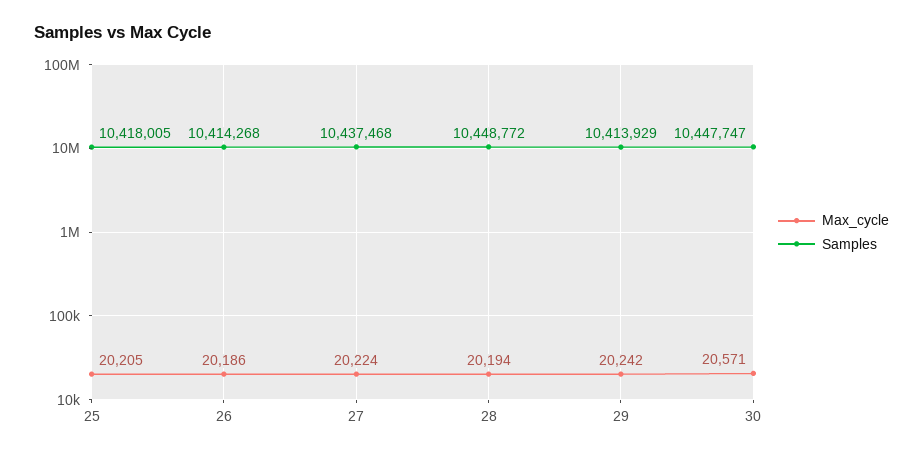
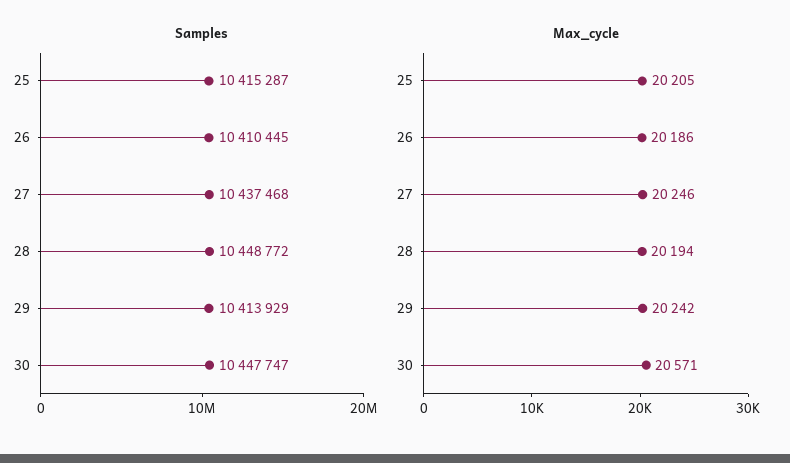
  {
    "Max_cycle": {
      "25": 20205,
      "26": 20186,
-     "27": 20224,
+     "27": 20246,
      "28": 20194,
      "29": 20242,
      "30": 20571
    },
    "Samples": {
-     "25": 10418005,
+     "25": 10415287,
-     "26": 10414268,
+     "26": 10410445,
      "27": 10437468,
      "28": 10448772,
      "29": 10413929,
      "30": 10447747
    }
  }

